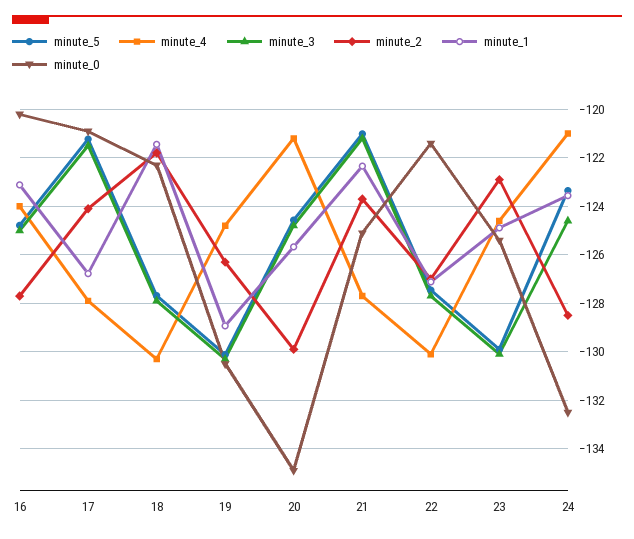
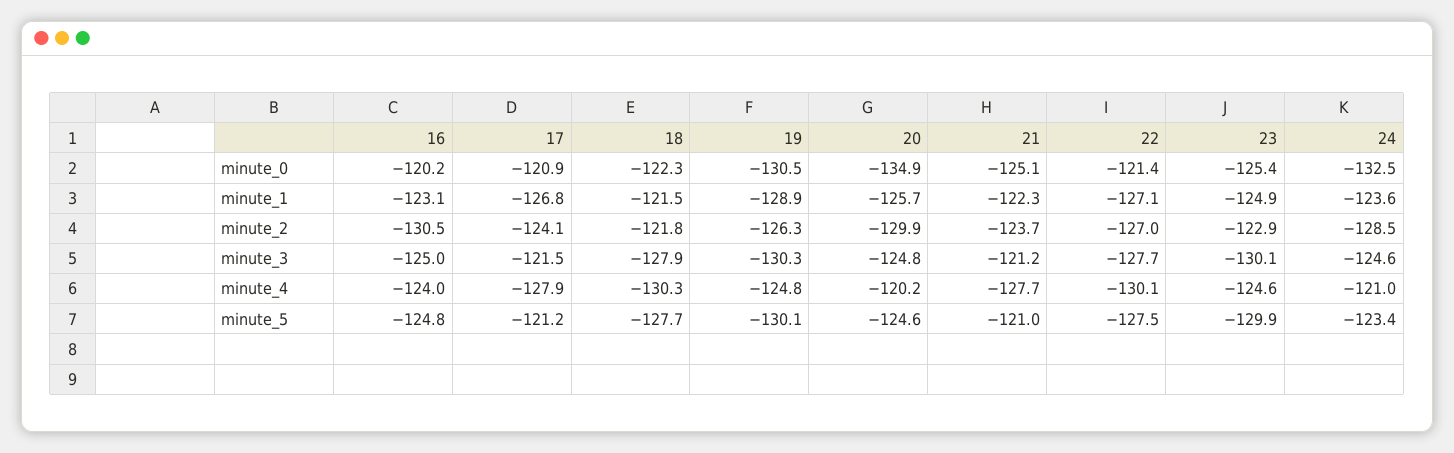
  {
    "minute_5": {
      "16": -124.8,
      "17": -121.2,
      "18": -127.7,
      "19": -130.1,
      "20": -124.6,
      "21": -121,
      "22": -127.5,
      "23": -129.9,
      "24": -123.4
    },
    "minute_4": {
      "16": -124,
      "17": -127.9,
      "18": -130.3,
      "19": -124.8,
-     "20": -121.25,
+     "20": -120.2,
      "21": -127.7,
      "22": -130.1,
      "23": -124.6,
      "24": -121
    },
    "minute_3": {
      "16": -125,
      "17": -121.5,
      "18": -127.9,
      "19": -130.3,
      "20": -124.8,
      "21": -121.2,
      "22": -127.7,
      "23": -130.1,
      "24": -124.6
    },
    "minute_2": {
-     "16": -127.75,
+     "16": -130.5,
      "17": -124.1,
      "18": -121.8,
      "19": -126.3,
      "20": -129.9,
      "21": -123.7,
      "22": -127,
      "23": -122.9,
      "24": -128.5
    },
    "minute_1": {
      "16": -123.1,
      "17": -126.8,
      "18": -121.5,
      "19": -128.9,
      "20": -125.7,
      "21": -122.3,
      "22": -127.1,
      "23": -124.9,
      "24": -123.6
    },
    "minute_0": {
      "16": -120.2,
      "17": -120.9,
      "18": -122.3,
      "19": -130.5,
      "20": -134.9,
      "21": -125.1,
      "22": -121.4,
      "23": -125.4,
      "24": -132.5
    }
  }

